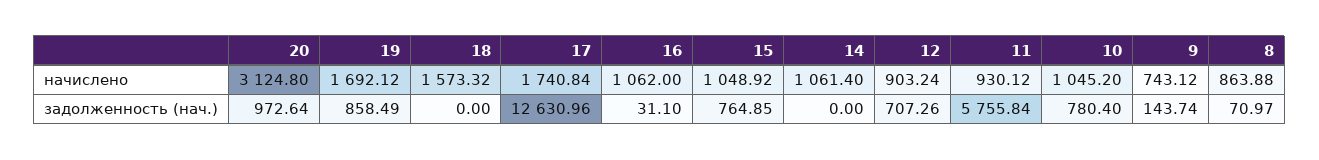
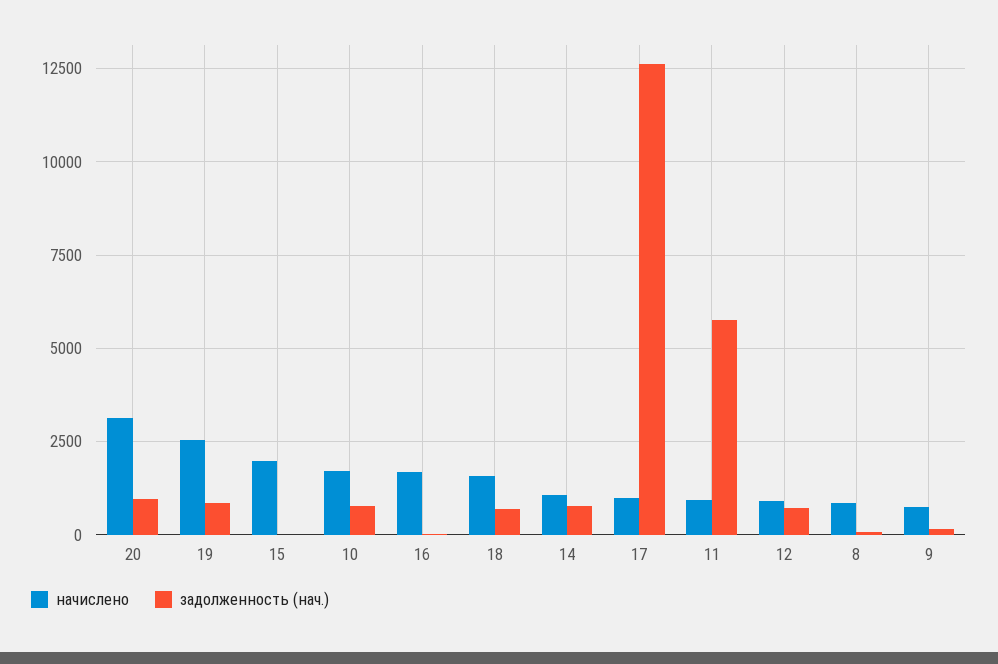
  {
    "начислено": {
      "20": 3124.8,
-     "19": 1692.12,
+     "19": 2500,
      "18": 1573.32,
-     "17": 1740.84,
+     "17": 1000,
-     "16": 1062,
+     "16": 1750,
-     "15": 1048.92,
+     "15": 2000,
      "14": 1061.4,
      "12": 903.24,
      "11": 930.12,
-     "10": 1045.2,
+     "10": 1750,
      "9": 743.12,
      "8": 863.88
    },
    "задолженность (нач.)": {
      "20": 972.64,
      "19": 858.49,
-     "18": 0,
+     "18": 750,
      "17": 12630.96,
      "16": 31.1,
-     "15": 764.85,
+     "15": 0,
-     "14": 0,
+     "14": 750,
      "12": 707.26,
      "11": 5755.84,
      "10": 780.4,
      "9": 143.74,
      "8": 70.97
    }
  }

